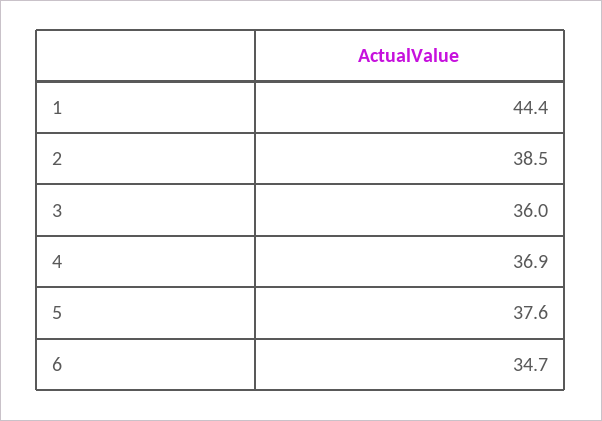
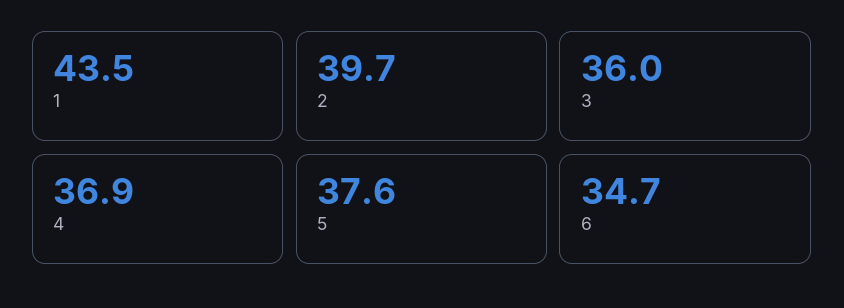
  {
-   "1": 44.4,
+   "1": 43.5,
-   "2": 38.5,
+   "2": 39.7,
    "3": 36,
    "4": 36.9,
    "5": 37.6,
    "6": 34.7
  }

